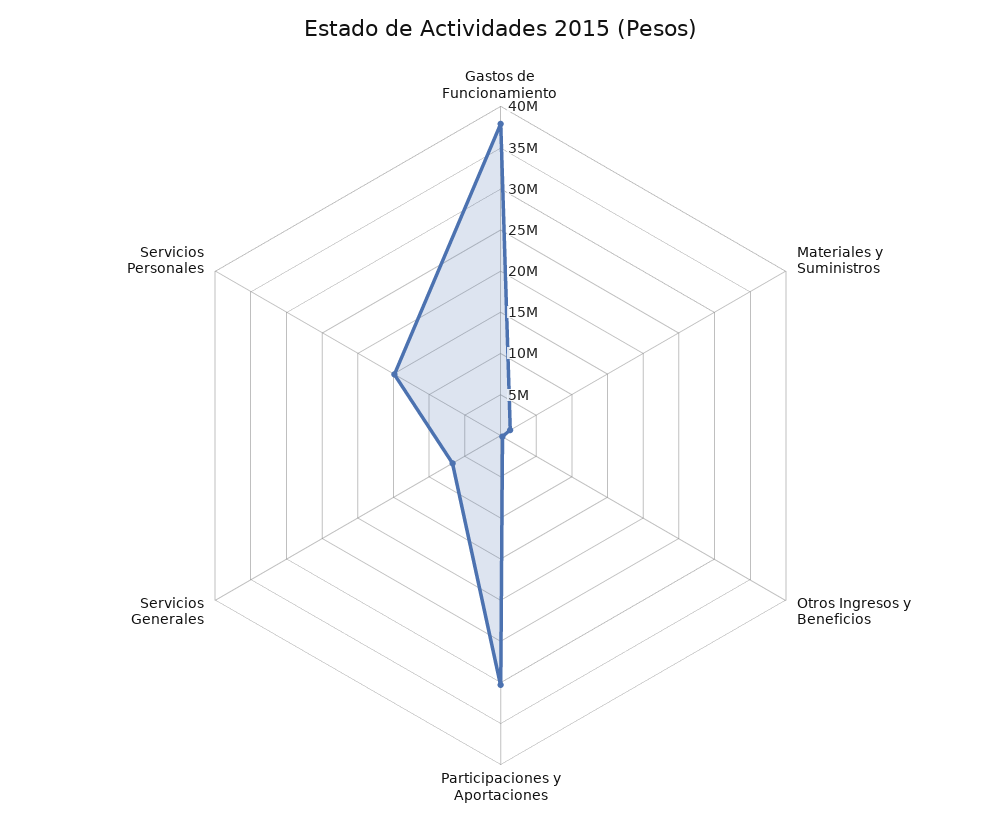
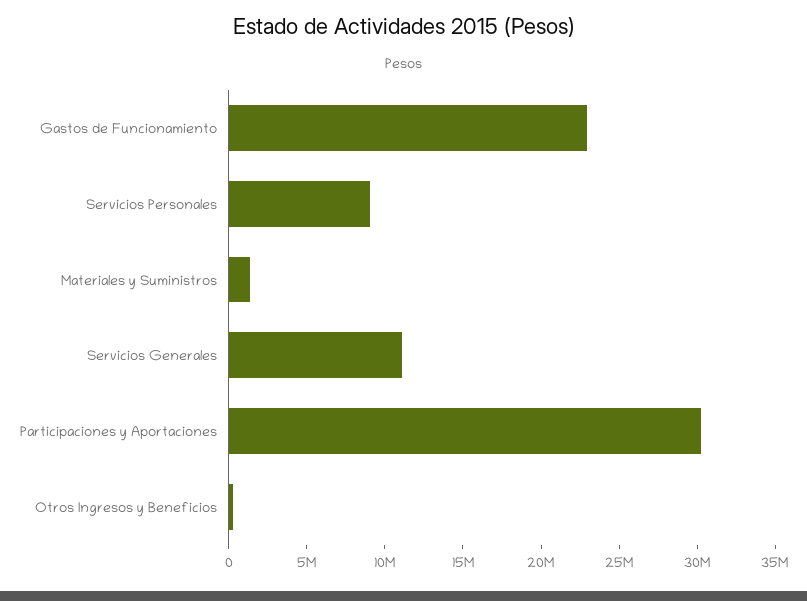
  {
-   "Gastos de Funcionamiento": 38000000,
+   "Gastos de Funcionamiento": 23000000,
    "Materiales y Suministros": 1000000,
    "Otros Ingresos y Beneficios": 0,
    "Participaciones y Aportaciones": 30000000,
-   "Servicios Generales": 7000000,
+   "Servicios Generales": 11000000,
-   "Servicios Personales": 15000000
+   "Servicios Personales": 9000000
  }

